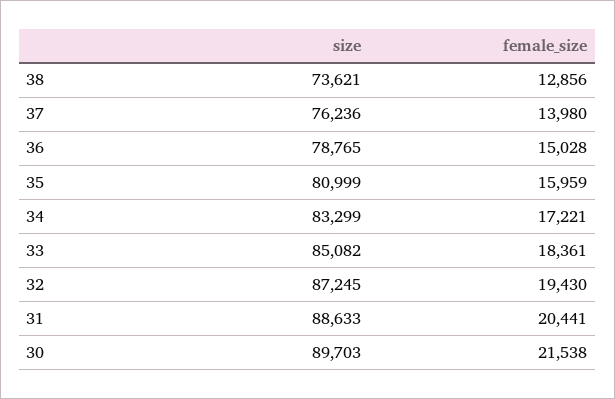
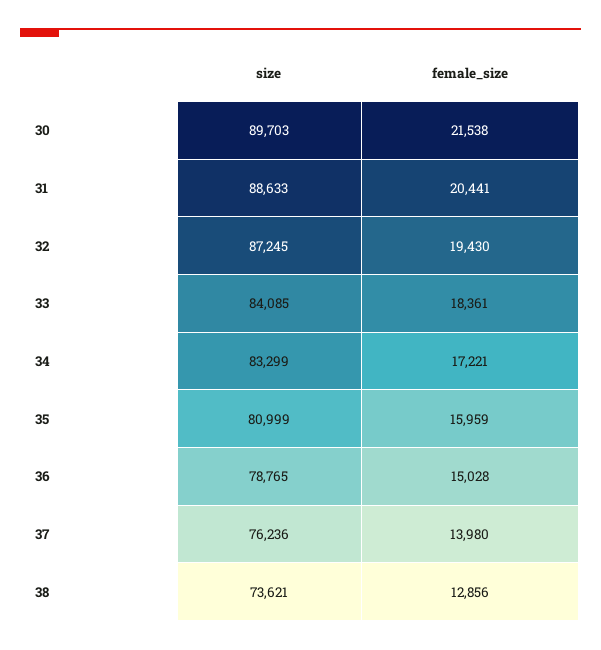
  {
    "size": {
      "38": 73621,
      "37": 76236,
      "36": 78765,
      "35": 80999,
      "34": 83299,
-     "33": 85082,
+     "33": 84085,
      "32": 87245,
      "31": 88633,
      "30": 89703
    },
    "female_size": {
      "38": 12856,
      "37": 13980,
      "36": 15028,
      "35": 15959,
      "34": 17221,
      "33": 18361,
      "32": 19430,
      "31": 20441,
      "30": 21538
    }
  }

